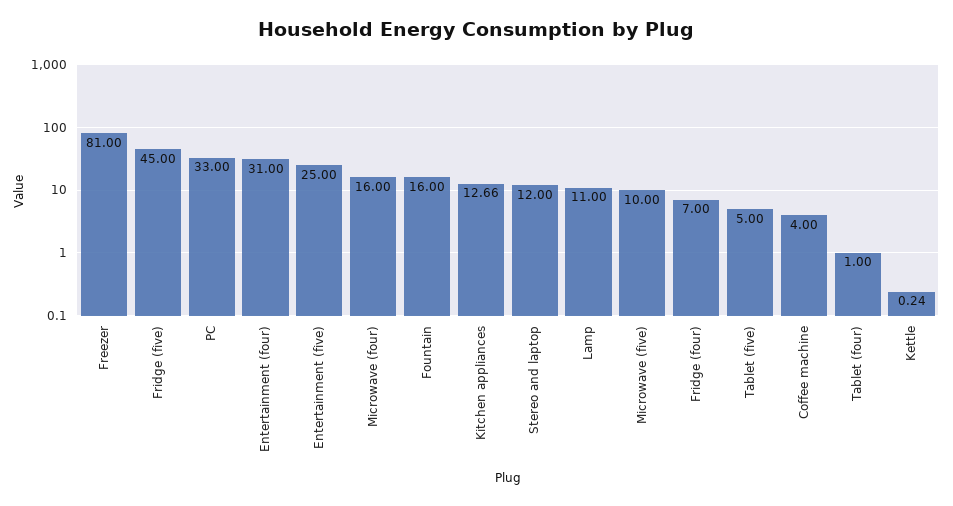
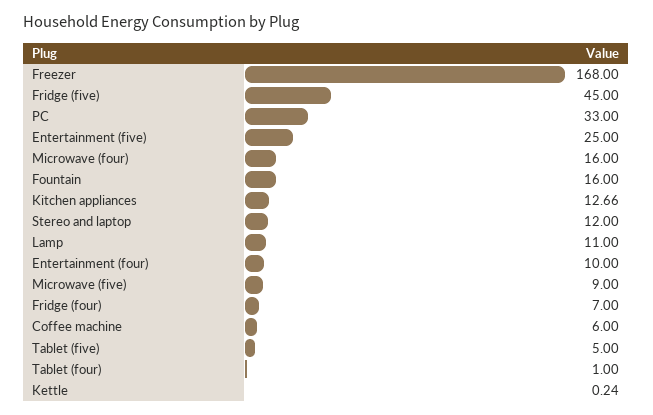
  {
-   "Freezer": 81,
+   "Freezer": 168,
    "Fridge (five)": 45,
    "PC": 33,
-   "Entertainment (four)": 31,
+   "Entertainment (four)": 10,
    "Entertainment (five)": 25,
    "Microwave (four)": 16,
    "Fountain": 16,
    "Kitchen appliances": 12.66,
    "Stereo and laptop": 12,
    "Lamp": 11,
-   "Microwave (five)": 10,
+   "Microwave (five)": 9,
    "Fridge (four)": 7,
    "Tablet (five)": 5,
-   "Coffee machine": 4,
+   "Coffee machine": 6,
    "Tablet (four)": 1,
    "Kettle": 0.24
  }

